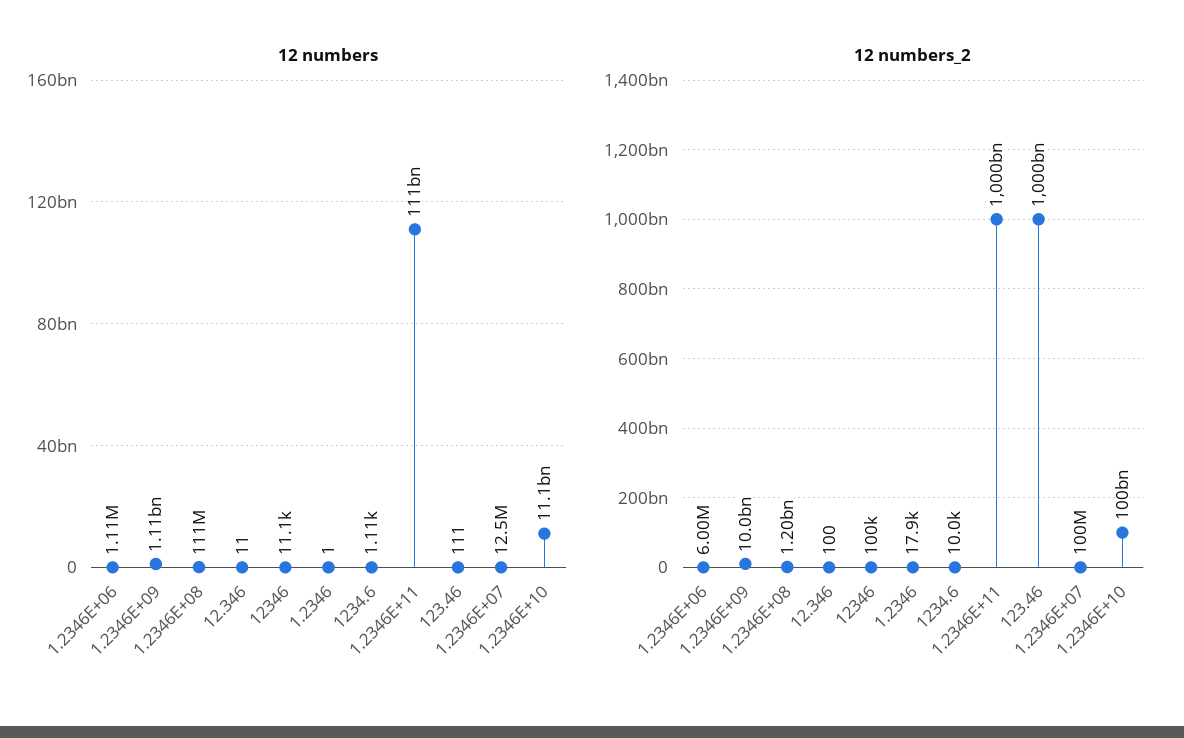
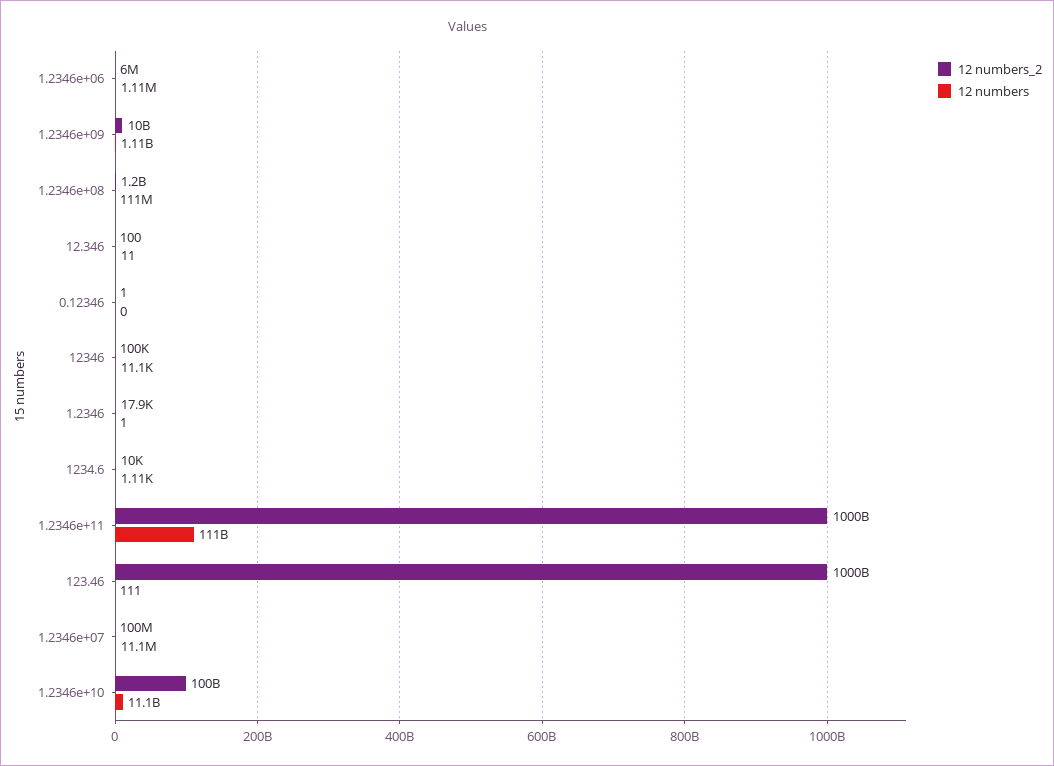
  {
    "12 numbers": {
      "1.2346E+06": 1110000,
      "1.2346E+09": 1110000000,
      "1.2346E+08": 111000000,
      "12.346": 11,
      "12346": 11100,
      "1.2346": 1,
      "1234.6": 1110,
      "1.2346E+11": 111000000000,
      "123.46": 111,
-     "1.2346E+07": 12500000,
+     "1.2346E+07": 11100000,
-     "1.2346E+10": 11100000000
+     "1.2346E+10": 11100000000,
+     "0.12346": 0
    },
    "12 numbers_2": {
      "1.2346E+06": 6000000,
      "1.2346E+09": 10000000000,
      "1.2346E+08": 1200000000,
      "12.346": 100,
      "12346": 100000,
      "1.2346": 17900,
      "1234.6": 10000,
      "1.2346E+11": 1000000000000,
      "123.46": 1000000000000,
      "1.2346E+07": 100000000,
-     "1.2346E+10": 100000000000
+     "1.2346E+10": 100000000000,
+     "0.12346": 1
    }
  }

